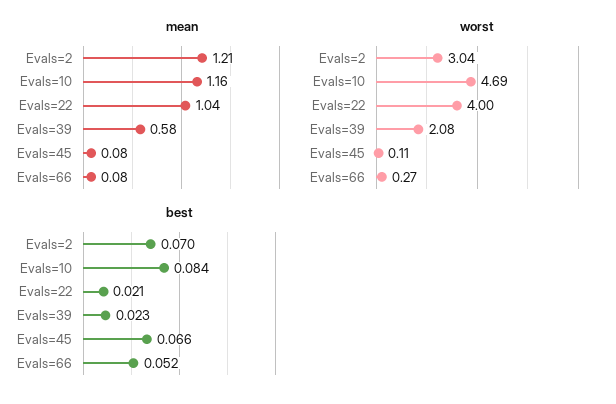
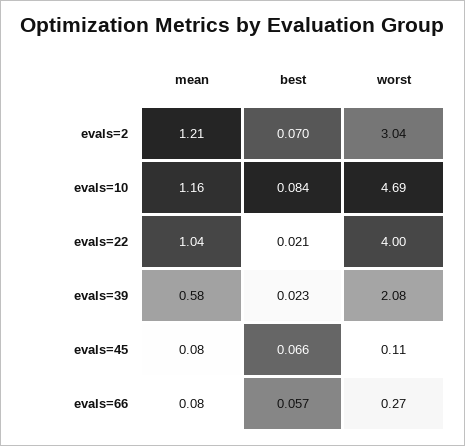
  {
    "mean": {
      "Evals=2": 1.21,
      "Evals=10": 1.16,
      "Evals=22": 1.04,
      "Evals=39": 0.58,
      "Evals=45": 0.08,
      "Evals=66": 0.08
    },
    "worst": {
      "Evals=2": 3.04,
      "Evals=10": 4.69,
      "Evals=22": 4,
      "Evals=39": 2.08,
      "Evals=45": 0.11,
      "Evals=66": 0.27
    },
    "best": {
      "Evals=2": 0.07,
      "Evals=10": 0.084,
      "Evals=22": 0.021,
      "Evals=39": 0.023,
      "Evals=45": 0.066,
-     "Evals=66": 0.052
+     "Evals=66": 0.057
    }
  }

